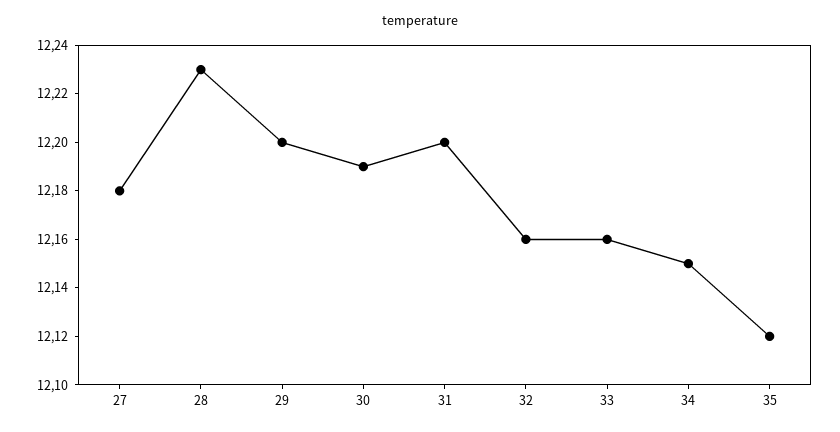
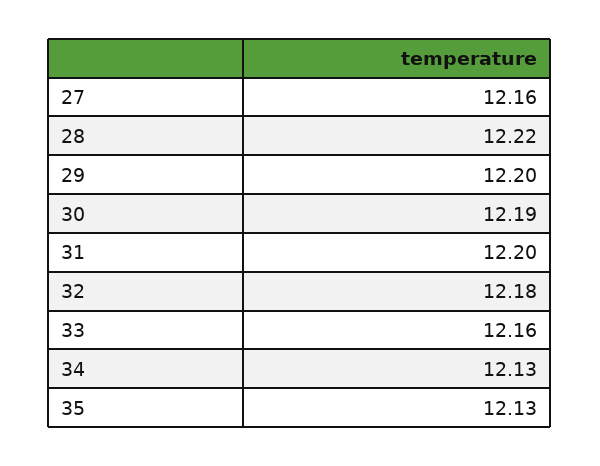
  {
-   "27": 12.18,
+   "27": 12.16,
-   "28": 12.23,
+   "28": 12.22,
    "29": 12.2,
    "30": 12.19,
    "31": 12.2,
-   "32": 12.16,
+   "32": 12.18,
    "33": 12.16,
-   "34": 12.15,
+   "34": 12.13,
-   "35": 12.12
+   "35": 12.13
  }

